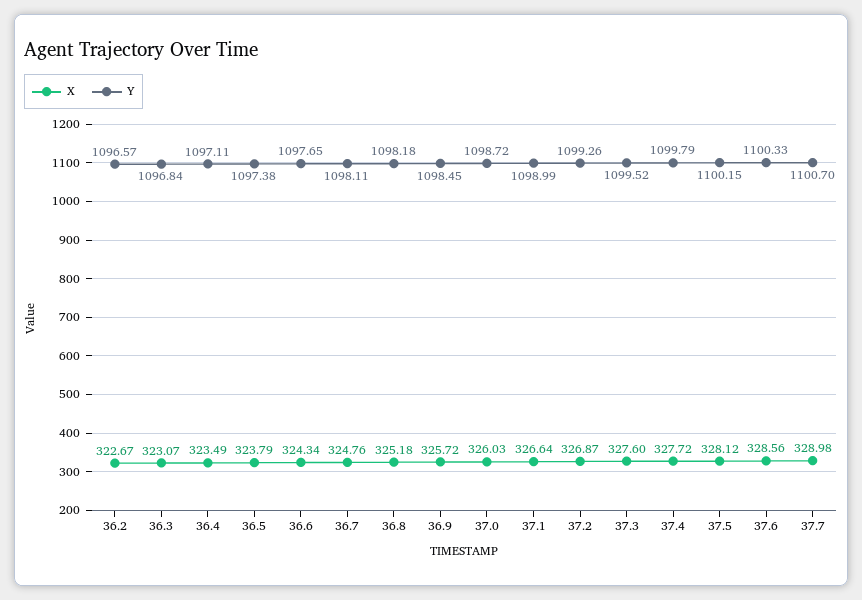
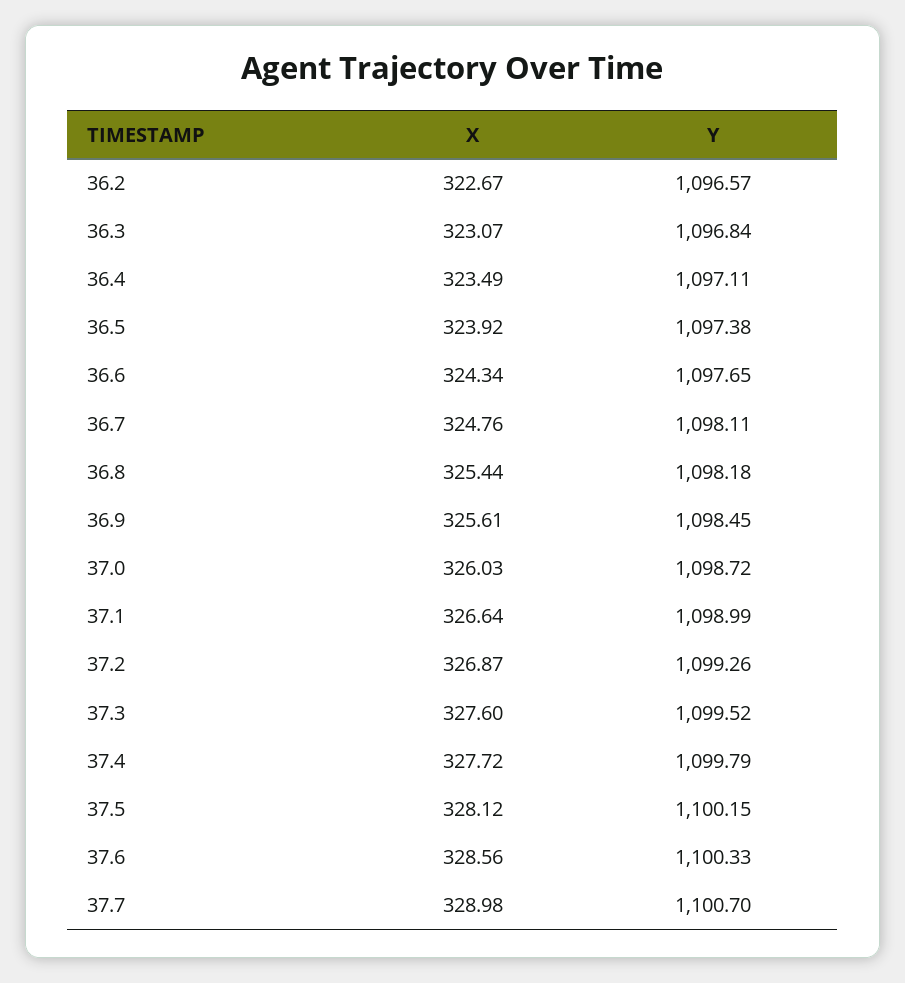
  {
    "X": {
      "36.2": 322.67,
      "36.3": 323.07,
      "36.4": 323.49,
-     "36.5": 323.79,
+     "36.5": 323.92,
      "36.6": 324.34,
      "36.7": 324.76,
-     "36.8": 325.18,
+     "36.8": 325.44,
-     "36.9": 325.72,
+     "36.9": 325.61,
      "37.0": 326.03,
      "37.1": 326.64,
      "37.2": 326.87,
      "37.3": 327.6,
      "37.4": 327.72,
      "37.5": 328.12,
      "37.6": 328.56,
      "37.7": 328.98
    },
    "Y": {
      "36.2": 1096.57,
      "36.3": 1096.84,
      "36.4": 1097.11,
      "36.5": 1097.38,
      "36.6": 1097.65,
      "36.7": 1098.11,
      "36.8": 1098.18,
      "36.9": 1098.45,
      "37.0": 1098.72,
      "37.1": 1098.99,
      "37.2": 1099.26,
      "37.3": 1099.52,
      "37.4": 1099.79,
      "37.5": 1100.15,
      "37.6": 1100.33,
      "37.7": 1100.7
    }
  }

